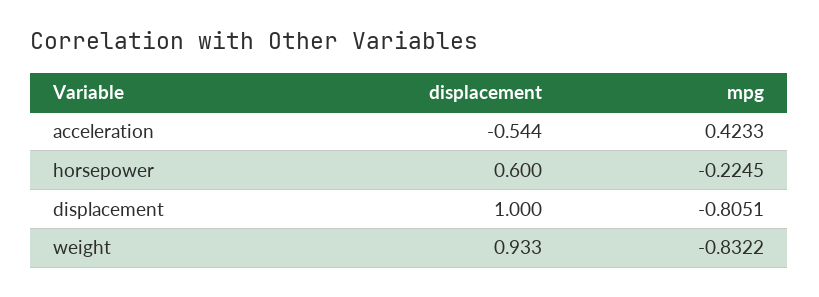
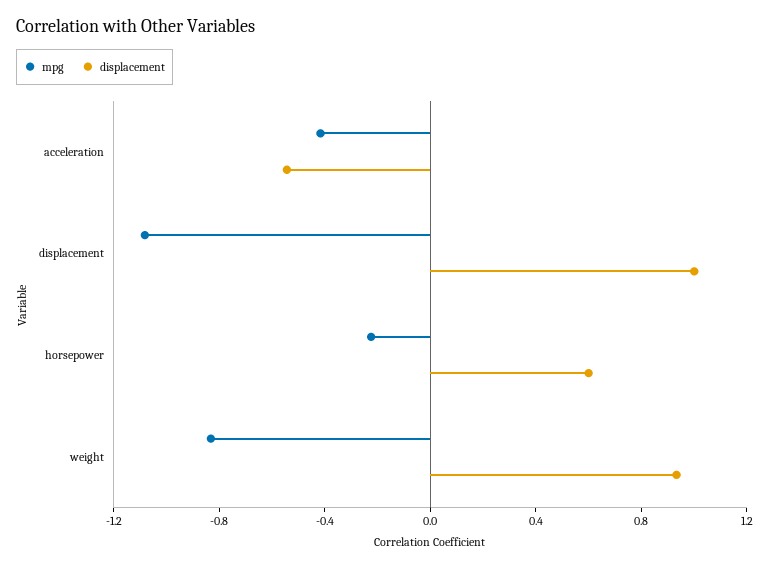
  {
    "displacement": {
      "acceleration": -0.544,
      "horsepower": 0.6,
      "displacement": 1,
      "weight": 0.933
    },
    "mpg": {
-     "acceleration": 0.4233,
+     "acceleration": -0.4,
      "horsepower": -0.2245,
-     "displacement": -0.8051,
+     "displacement": -1.1,
      "weight": -0.8322
    }
  }

